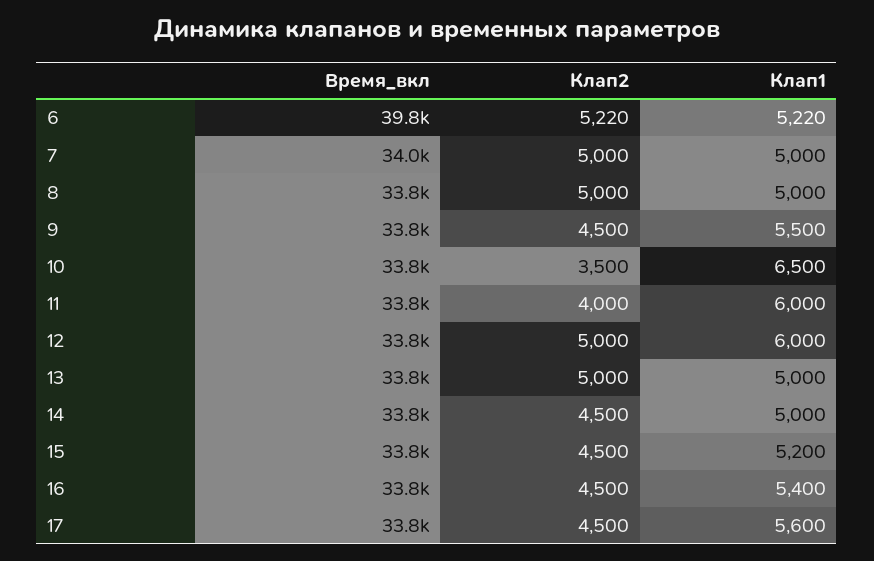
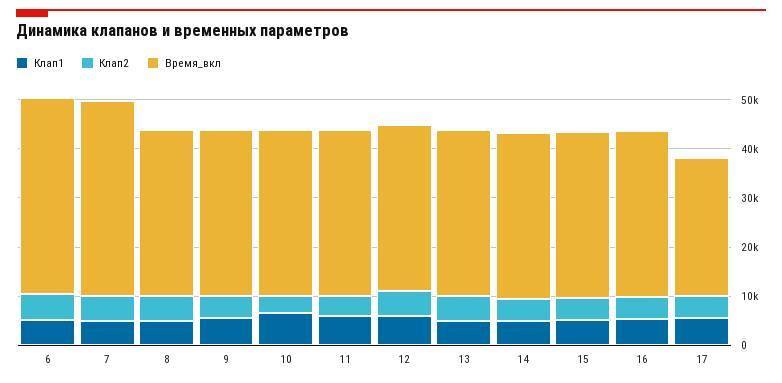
  {
    "Время_вкл": {
      "6": 39800,
-     "7": 34000,
+     "7": 40000,
      "8": 33800,
      "9": 33800,
      "10": 33800,
      "11": 33800,
      "12": 33800,
      "13": 33800,
      "14": 33800,
      "15": 33800,
      "16": 33800,
-     "17": 33800
+     "17": 28000
    },
    "Клап2": {
      "6": 5220,
      "7": 5000,
      "8": 5000,
      "9": 4500,
      "10": 3500,
      "11": 4000,
      "12": 5000,
      "13": 5000,
      "14": 4500,
      "15": 4500,
      "16": 4500,
      "17": 4500
    },
    "Клап1": {
      "6": 5220,
      "7": 5000,
      "8": 5000,
      "9": 5500,
      "10": 6500,
      "11": 6000,
      "12": 6000,
      "13": 5000,
      "14": 5000,
      "15": 5200,
      "16": 5400,
      "17": 5600
    }
  }

